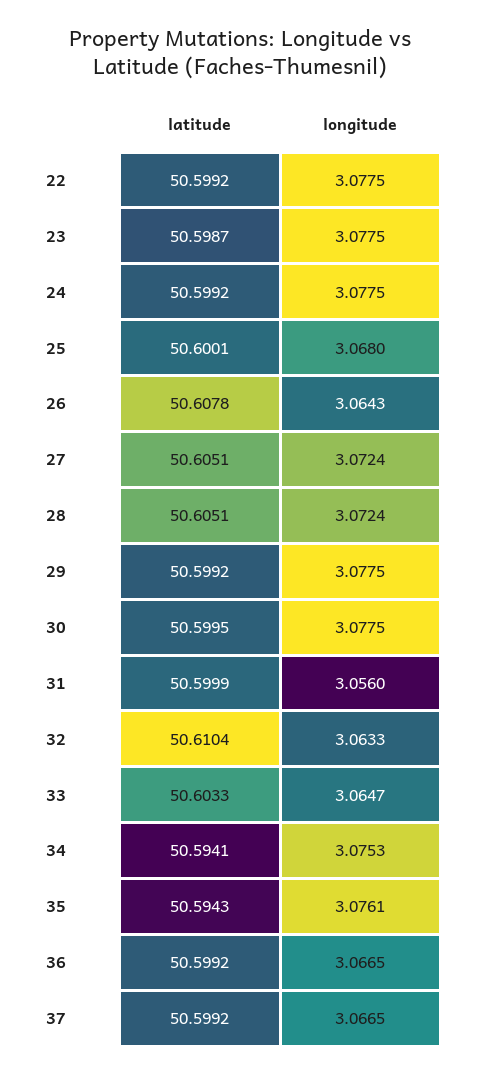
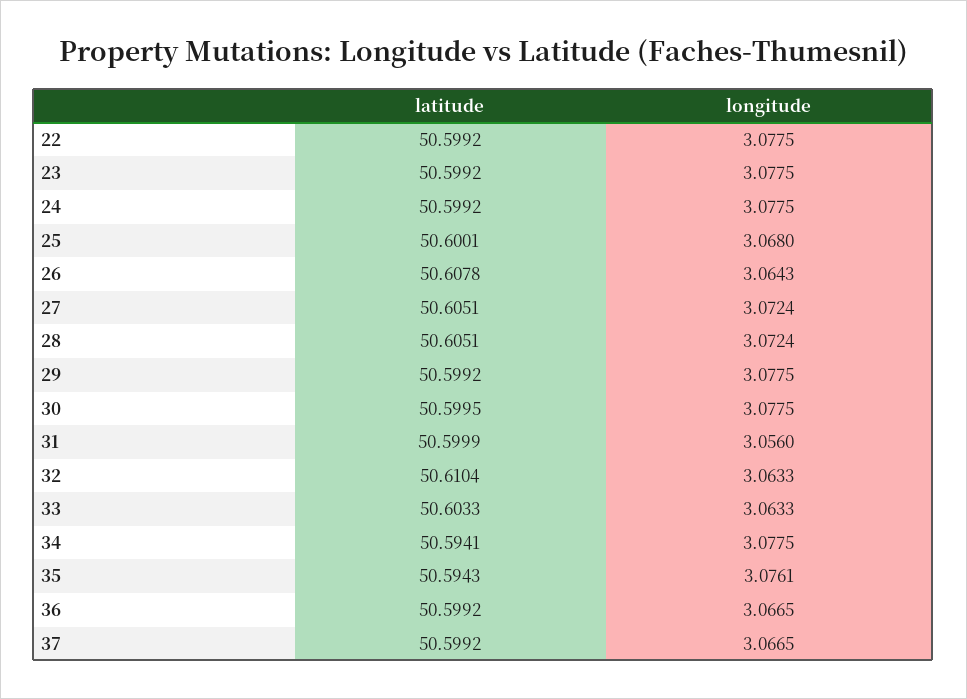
  {
    "latitude": {
      "22": 50.5992,
-     "23": 50.5987,
+     "23": 50.5992,
      "24": 50.5992,
      "25": 50.6001,
      "26": 50.6078,
      "27": 50.6051,
      "28": 50.6051,
      "29": 50.5992,
      "30": 50.5995,
      "31": 50.5999,
      "32": 50.6104,
      "33": 50.6033,
      "34": 50.5941,
      "35": 50.5943,
      "36": 50.5992,
      "37": 50.5992
    },
    "longitude": {
      "22": 3.0775,
      "23": 3.0775,
      "24": 3.0775,
      "25": 3.068,
      "26": 3.0643,
      "27": 3.0724,
      "28": 3.0724,
      "29": 3.0775,
      "30": 3.0775,
      "31": 3.056,
      "32": 3.0633,
-     "33": 3.0647,
+     "33": 3.0633,
-     "34": 3.0753,
+     "34": 3.0775,
      "35": 3.0761,
      "36": 3.0665,
      "37": 3.0665
    }
  }

